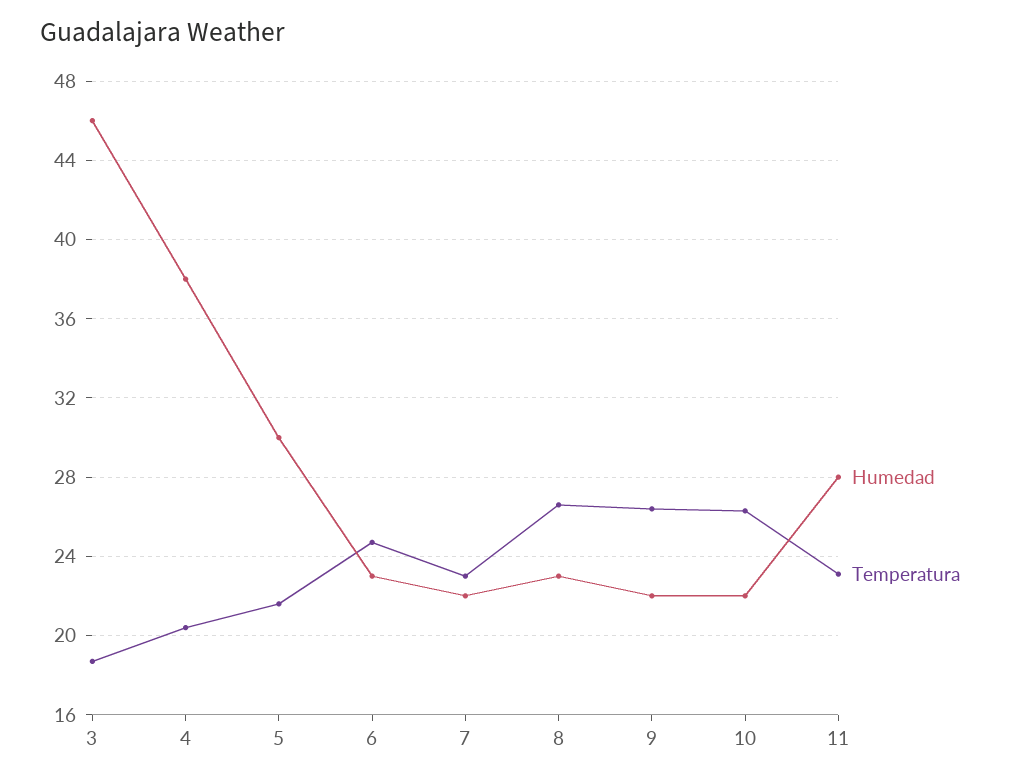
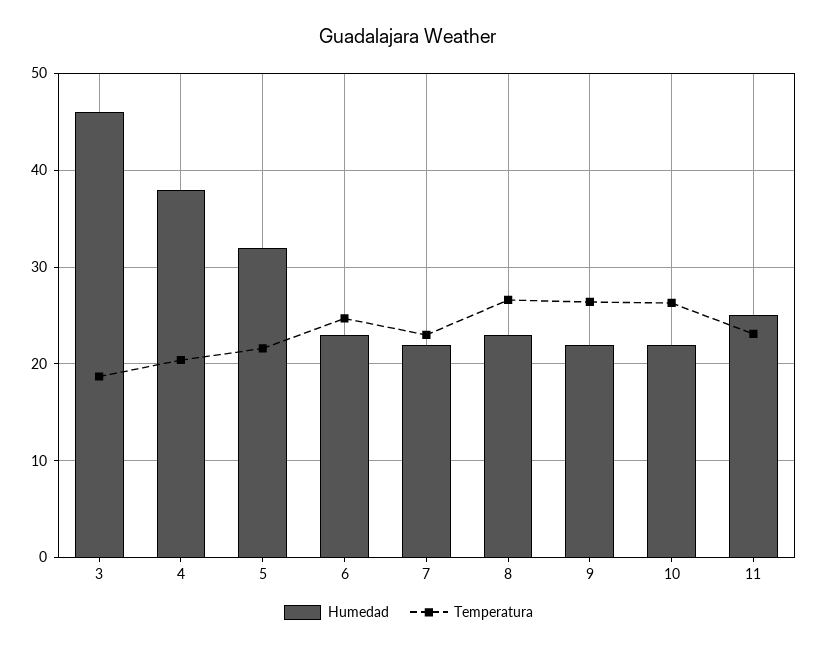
  {
    "Humedad": {
      "3": 46,
      "4": 38,
-     "5": 30,
+     "5": 32,
      "6": 23,
      "7": 22,
      "8": 23,
      "9": 22,
      "10": 22,
-     "11": 28
+     "11": 25
    },
    "Temperatura": {
      "3": 18.5,
      "4": 20.5,
      "5": 21.5,
      "6": 24.5,
      "7": 23,
      "8": 26.5,
      "9": 26.5,
      "10": 26.5,
      "11": 23
    }
  }

